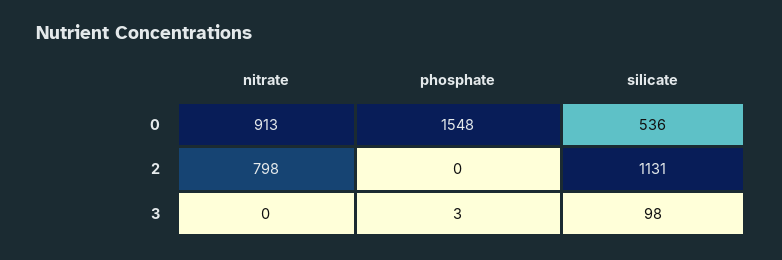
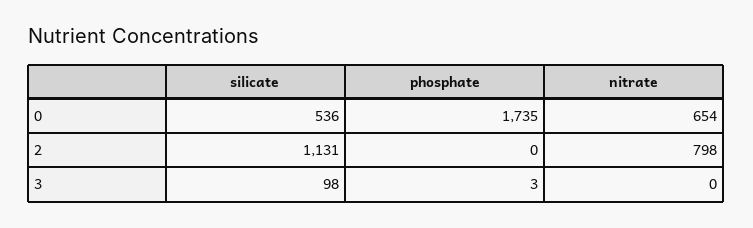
  {
    "nitrate": {
-     "0": 913,
+     "0": 654,
      "2": 798,
      "3": 0
    },
    "phosphate": {
-     "0": 1548,
+     "0": 1735,
      "2": 0,
      "3": 3
    },
    "silicate": {
      "0": 536,
      "2": 1131,
      "3": 98
    }
  }

